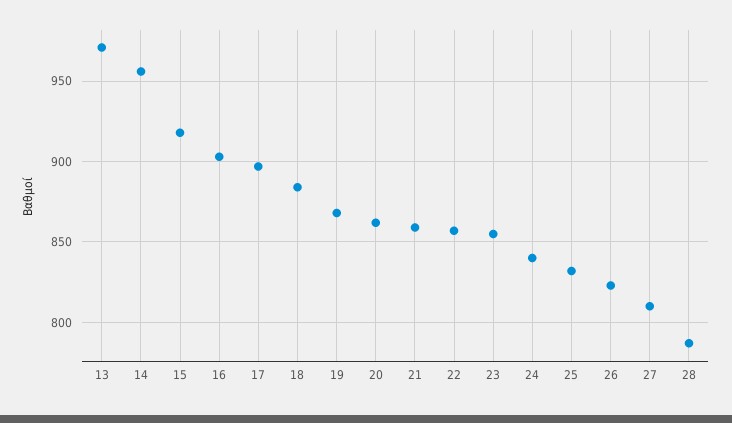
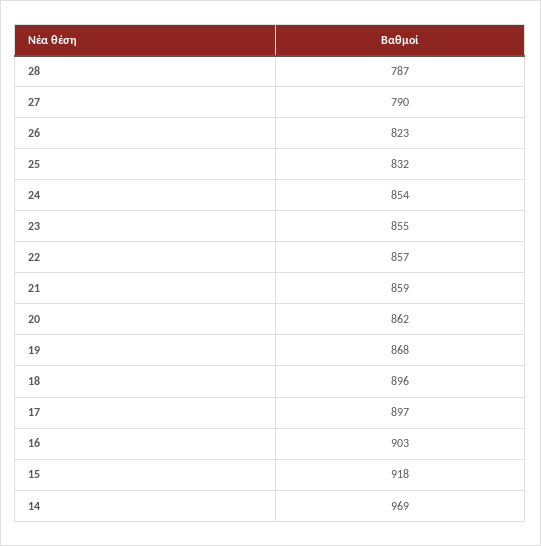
  {
-   "13": 970,
-   "14": 955,
+   "14": 969,
    "15": 918,
    "16": 903,
    "17": 897,
-   "18": 885,
+   "18": 896,
    "19": 868,
    "20": 862,
    "21": 859,
    "22": 857,
    "23": 855,
-   "24": 840,
+   "24": 854,
    "25": 832,
    "26": 823,
-   "27": 810,
+   "27": 790,
    "28": 787
  }

